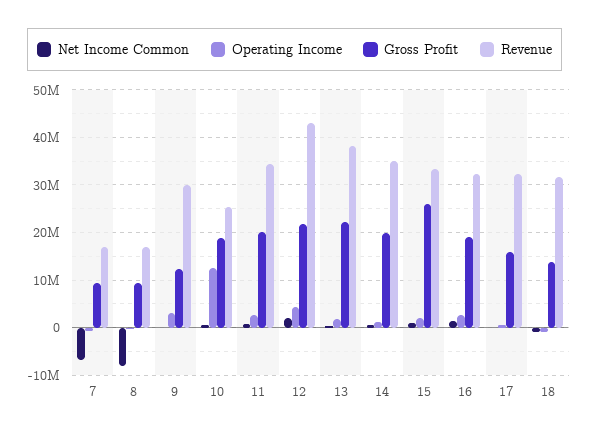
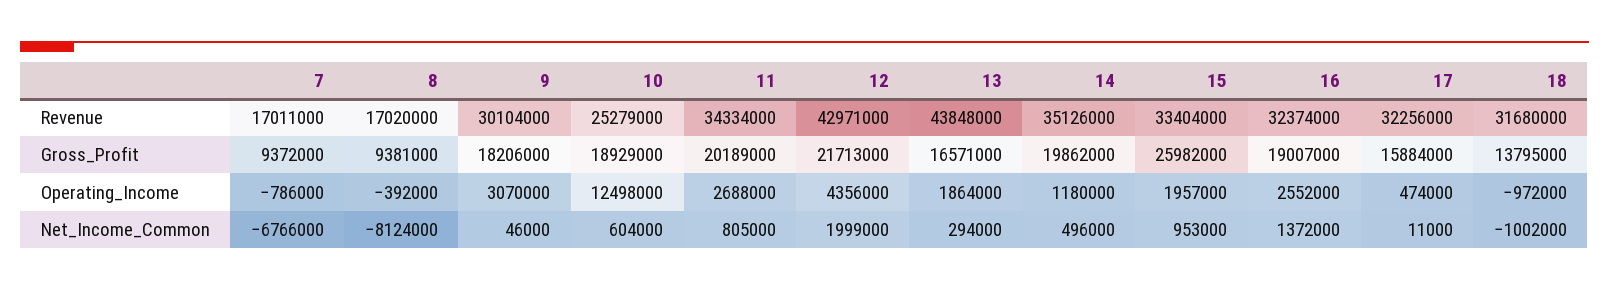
  {
    "Net Income Common": {
      "7": -6766000,
      "8": -8124000,
      "9": 46000,
      "10": 604000,
      "11": 805000,
      "12": 1999000,
      "13": 294000,
      "14": 496000,
      "15": 953000,
      "16": 1372000,
      "17": 11000,
      "18": -1002000
    },
    "Operating Income": {
      "7": -786000,
      "8": -392000,
      "9": 3070000,
      "10": 12498000,
      "11": 2688000,
      "12": 4356000,
      "13": 1864000,
      "14": 1180000,
      "15": 1957000,
      "16": 2552000,
      "17": 474000,
      "18": -972000
    },
    "Gross Profit": {
      "7": 9372000,
      "8": 9381000,
-     "9": 12000000,
+     "9": 18206000,
      "10": 18929000,
      "11": 20189000,
      "12": 21713000,
-     "13": 22000000,
+     "13": 16571000,
      "14": 19862000,
      "15": 25982000,
      "16": 19007000,
      "17": 15884000,
      "18": 13795000
    },
    "Revenue": {
      "7": 17011000,
      "8": 17020000,
      "9": 30104000,
      "10": 25279000,
      "11": 34334000,
      "12": 42971000,
-     "13": 38000000,
+     "13": 43848000,
      "14": 35126000,
      "15": 33404000,
      "16": 32374000,
      "17": 32256000,
      "18": 31680000
    }
  }

